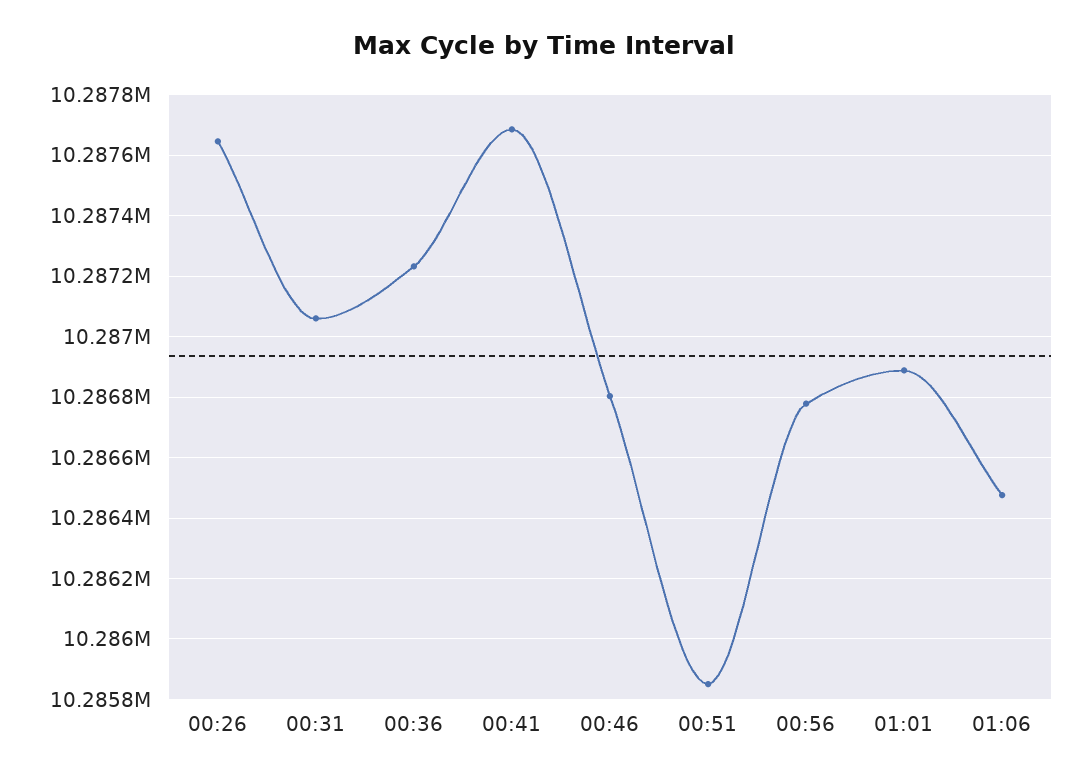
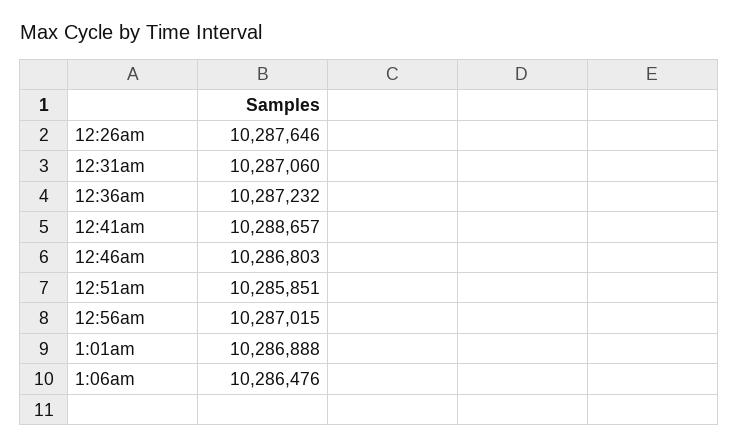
  {
    "00:26": 10287646,
    "00:31": 10287060,
    "00:36": 10287232,
-   "00:41": 10287680,
+   "00:41": 10288657,
    "00:46": 10286803,
    "00:51": 10285851,
-   "00:56": 10286780,
+   "00:56": 10287015,
    "01:01": 10286888,
    "01:06": 10286476
  }

